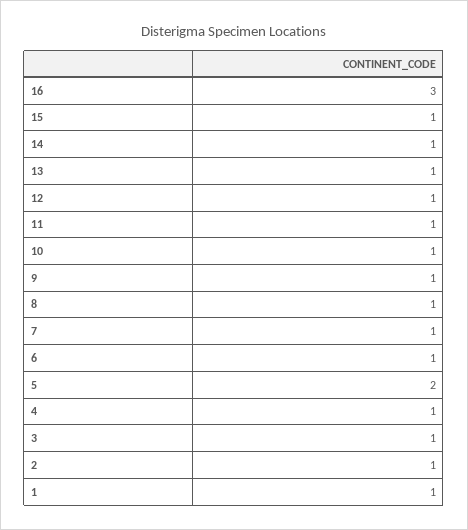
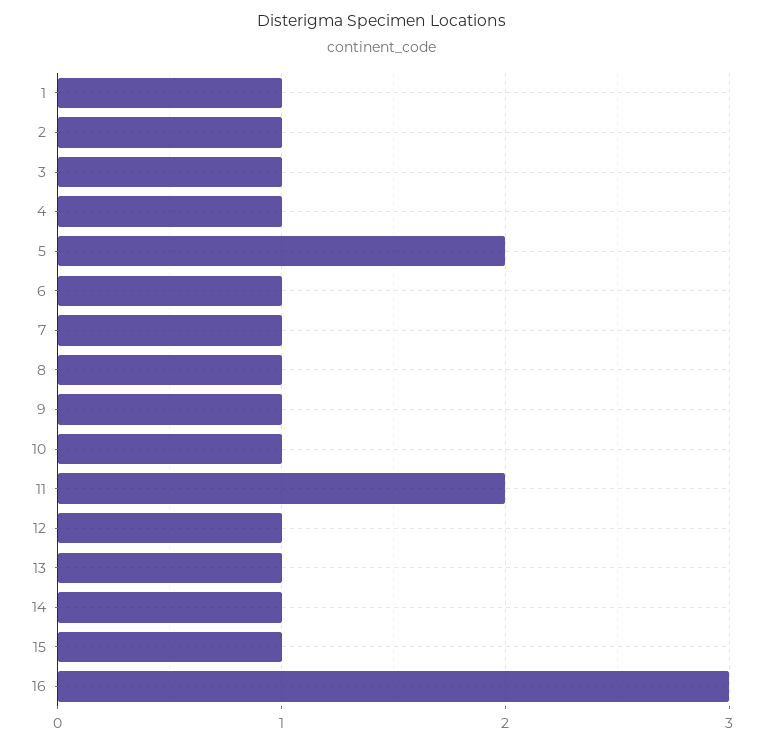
  {
    "16": 3,
    "15": 1,
    "14": 1,
    "13": 1,
    "12": 1,
-   "11": 1,
+   "11": 2,
    "10": 1,
    "9": 1,
    "8": 1,
    "7": 1,
    "6": 1,
    "5": 2,
    "4": 1,
    "3": 1,
    "2": 1,
    "1": 1
  }

